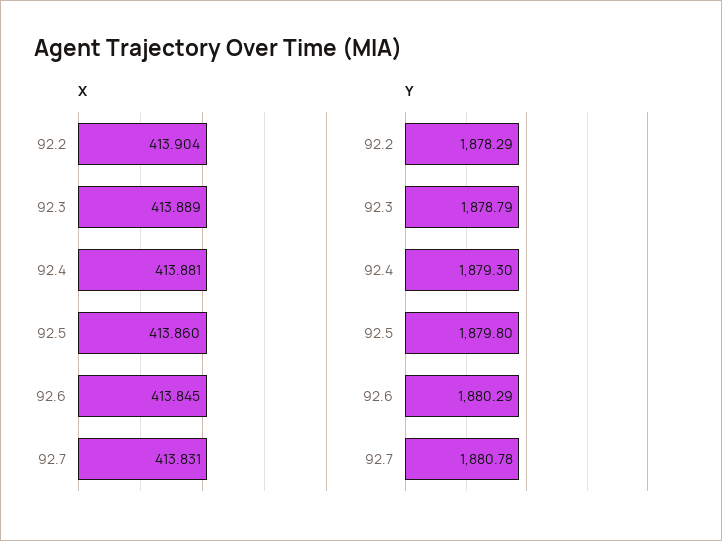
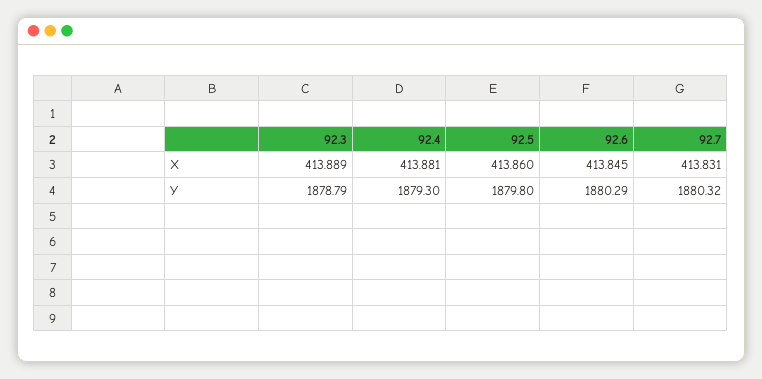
  {
    "X": {
-     "92.2": 413.904,
      "92.3": 413.889,
      "92.4": 413.881,
      "92.5": 413.86,
      "92.6": 413.845,
      "92.7": 413.831
    },
    "Y": {
-     "92.2": 1878.29,
      "92.3": 1878.79,
      "92.4": 1879.3,
      "92.5": 1879.8,
      "92.6": 1880.29,
-     "92.7": 1880.78
+     "92.7": 1880.32
    }
  }

